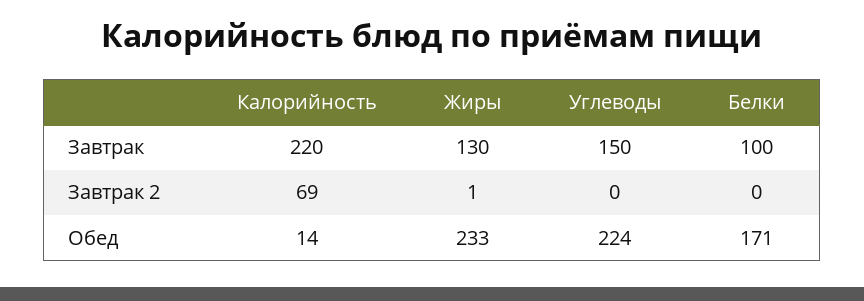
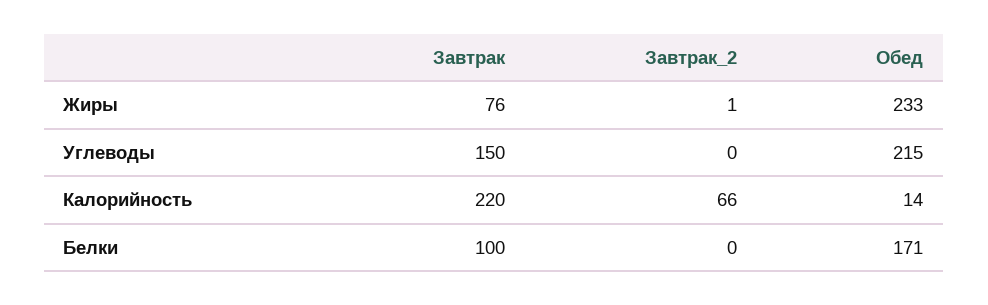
  {
    "Калорийность": {
      "Завтрак": 220,
-     "Завтрак 2": 69,
+     "Завтрак 2": 66,
      "Обед": 14
    },
    "Жиры": {
-     "Завтрак": 130,
+     "Завтрак": 76,
      "Завтрак 2": 1,
      "Обед": 233
    },
    "Углеводы": {
      "Завтрак": 150,
      "Завтрак 2": 0,
-     "Обед": 224
+     "Обед": 215
    },
    "Белки": {
      "Завтрак": 100,
      "Завтрак 2": 0,
      "Обед": 171
    }
  }

